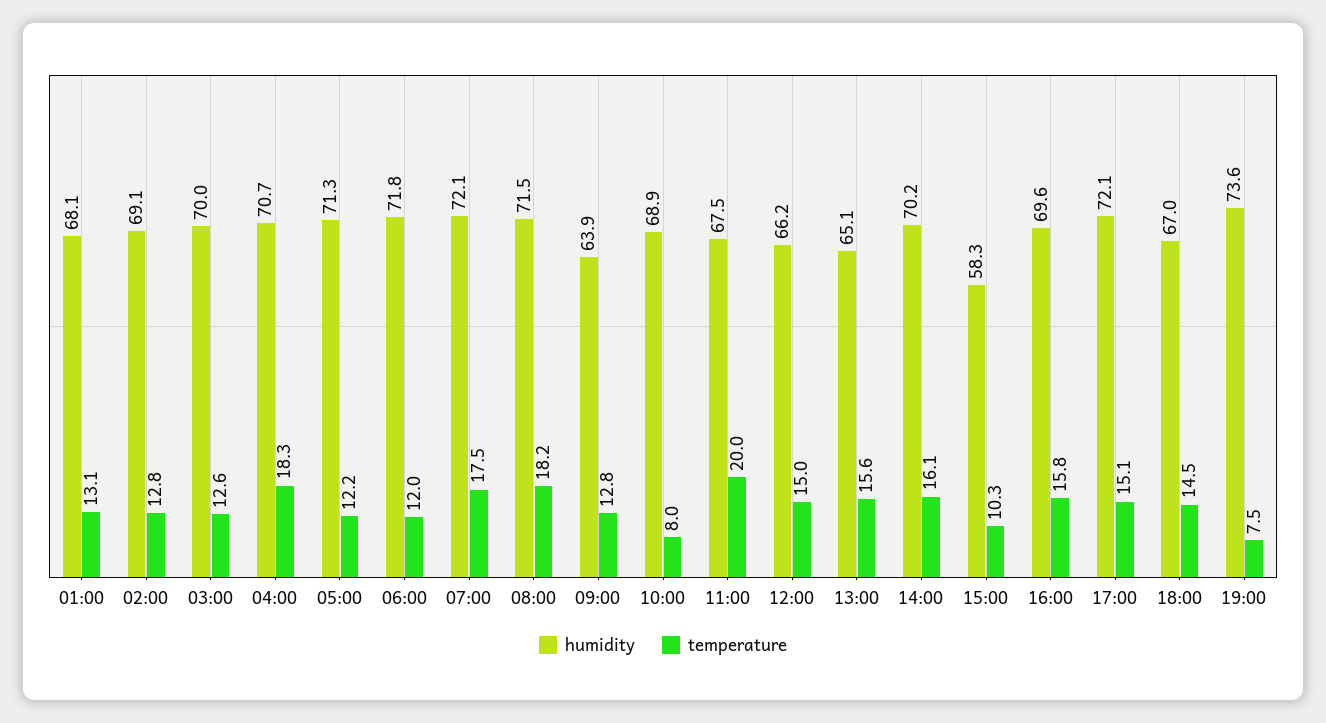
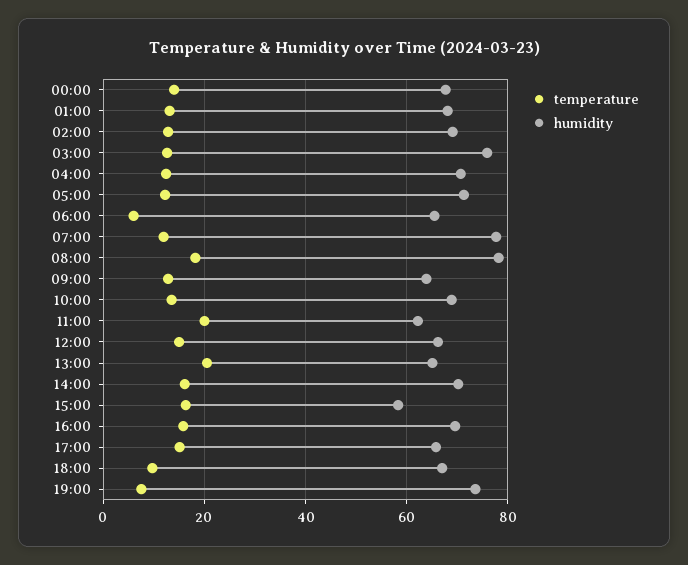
  {
    "humidity": {
      "01:00": 68.1,
      "02:00": 69.1,
-     "03:00": 70,
+     "03:00": 76,
      "04:00": 70.7,
      "05:00": 71.3,
-     "06:00": 71.8,
+     "06:00": 66,
-     "07:00": 72.1,
+     "07:00": 78,
-     "08:00": 71.5,
+     "08:00": 78,
      "09:00": 63.9,
      "10:00": 68.9,
-     "11:00": 67.5,
+     "11:00": 62,
      "12:00": 66.2,
      "13:00": 65.1,
      "14:00": 70.2,
      "15:00": 58.3,
      "16:00": 69.6,
-     "17:00": 72.1,
+     "17:00": 66,
      "18:00": 67,
-     "19:00": 73.6
+     "19:00": 73.6,
+     "00:00": 68
    },
    "temperature": {
      "01:00": 13.1,
      "02:00": 12.8,
      "03:00": 12.6,
-     "04:00": 18.3,
+     "04:00": 12,
      "05:00": 12.2,
-     "06:00": 12,
+     "06:00": 6,
-     "07:00": 17.5,
+     "07:00": 12,
      "08:00": 18.2,
      "09:00": 12.8,
-     "10:00": 8,
+     "10:00": 14,
      "11:00": 20,
      "12:00": 15,
-     "13:00": 15.6,
+     "13:00": 20,
      "14:00": 16.1,
-     "15:00": 10.3,
+     "15:00": 16,
      "16:00": 15.8,
      "17:00": 15.1,
-     "18:00": 14.5,
+     "18:00": 10,
-     "19:00": 7.5
+     "19:00": 7.5,
+     "00:00": 14
    }
  }

